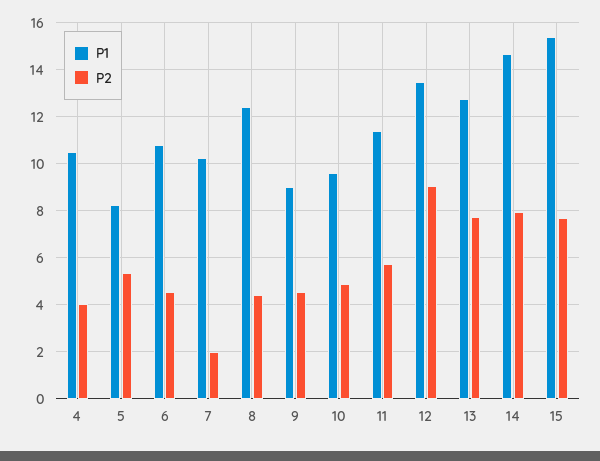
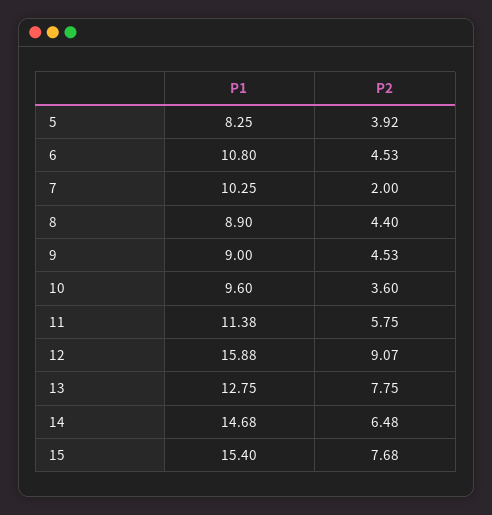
  {
    "P1": {
-     "4": 10.5,
      "5": 8.25,
      "6": 10.8,
      "7": 10.25,
-     "8": 12.5,
+     "8": 8.9,
      "9": 9,
      "10": 9.6,
      "11": 11.38,
-     "12": 13.5,
+     "12": 15.88,
      "13": 12.75,
      "14": 14.68,
      "15": 15.4
    },
    "P2": {
-     "4": 4,
-     "5": 5.5,
+     "5": 3.92,
      "6": 4.53,
      "7": 2,
      "8": 4.4,
      "9": 4.53,
-     "10": 5,
+     "10": 3.6,
      "11": 5.75,
      "12": 9.07,
      "13": 7.75,
-     "14": 8,
+     "14": 6.48,
      "15": 7.68
    }
  }

